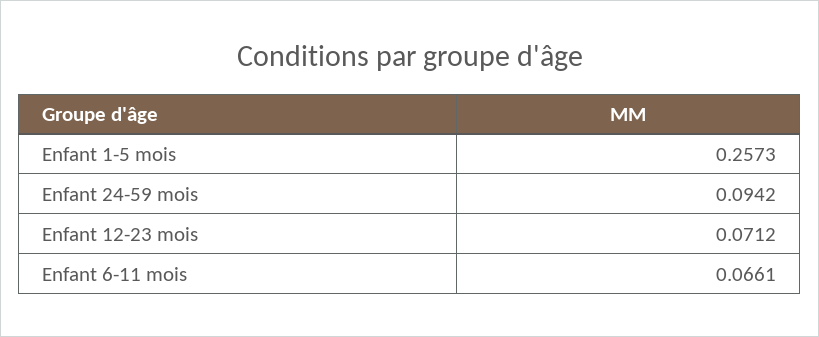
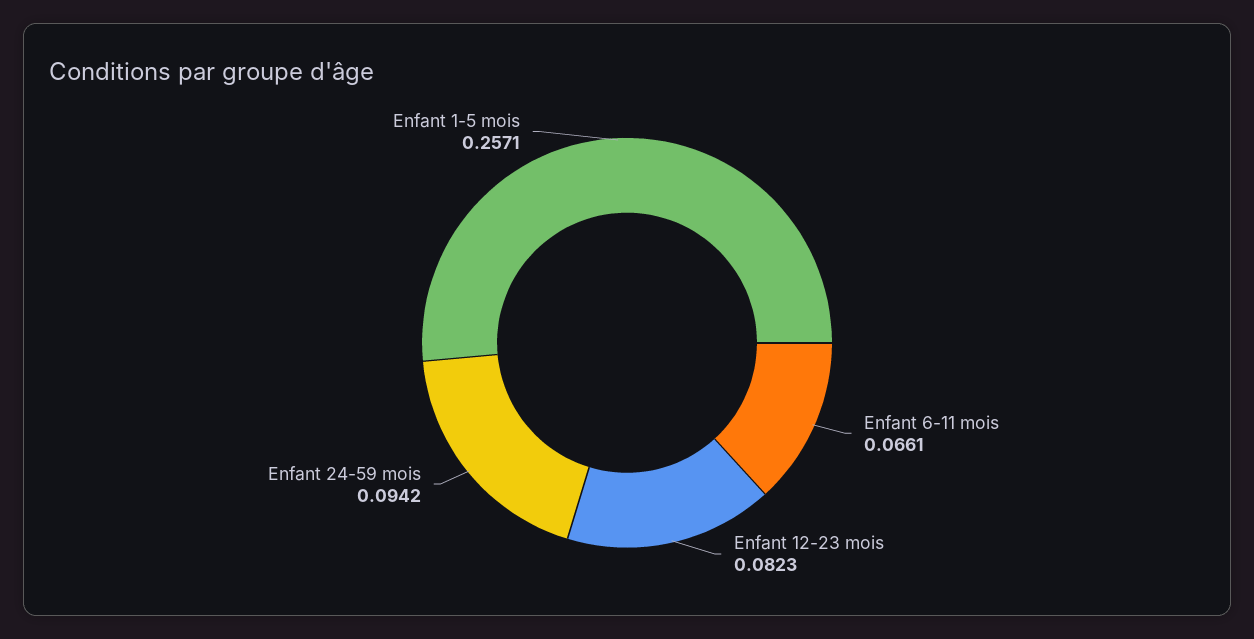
  {
-   "Enfant 1-5 mois": 0.2573,
+   "Enfant 1-5 mois": 0.2571,
    "Enfant 24-59 mois": 0.0942,
-   "Enfant 12-23 mois": 0.0712,
+   "Enfant 12-23 mois": 0.0823,
    "Enfant 6-11 mois": 0.0661
  }

